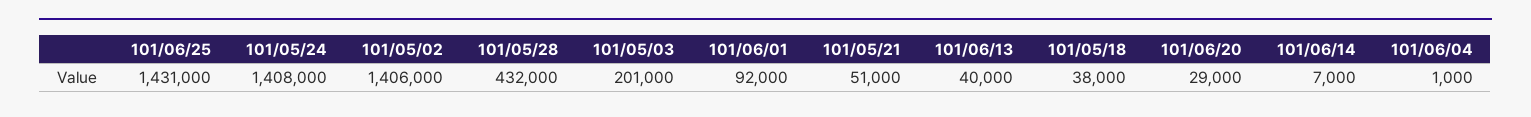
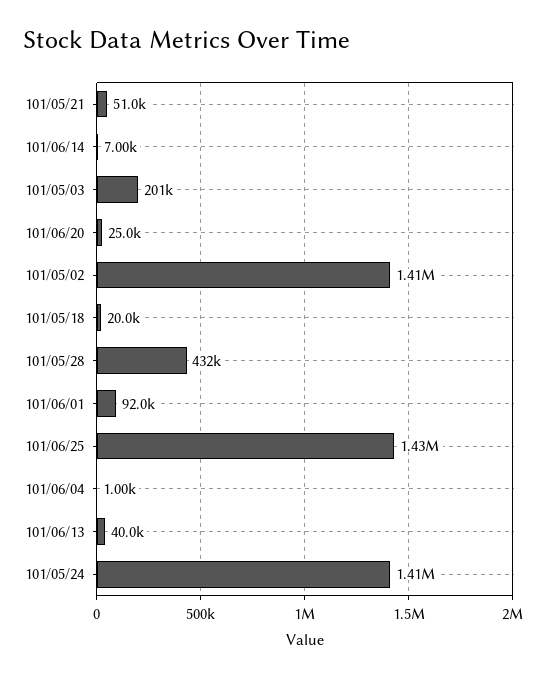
  {
    "101/06/25": 1431000,
    "101/05/24": 1408000,
    "101/05/02": 1406000,
    "101/05/28": 432000,
    "101/05/03": 201000,
    "101/06/01": 92000,
    "101/05/21": 51000,
    "101/06/13": 40000,
-   "101/05/18": 38000,
+   "101/05/18": 20000,
-   "101/06/20": 29000,
+   "101/06/20": 25000,
    "101/06/14": 7000,
    "101/06/04": 1000
  }

